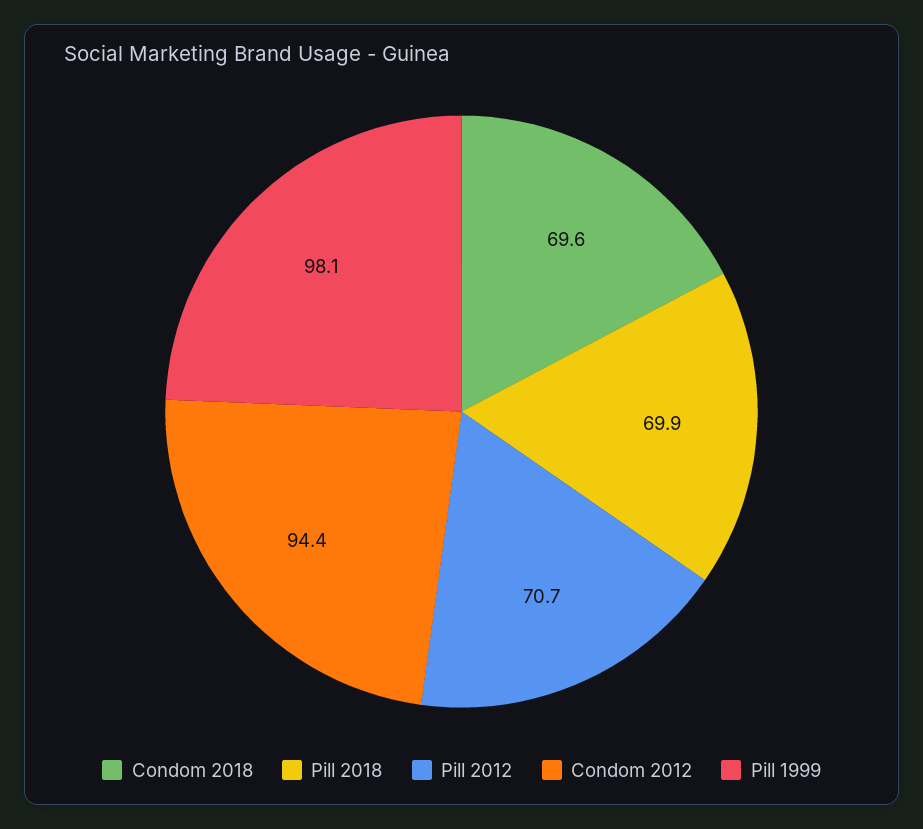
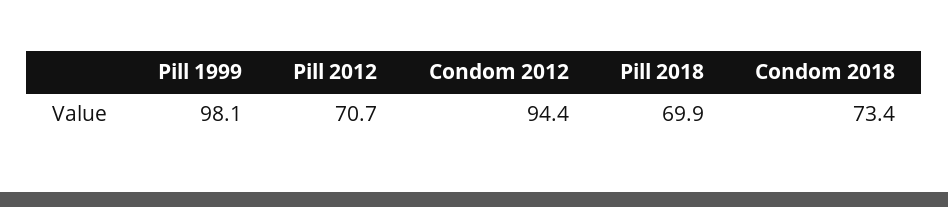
  {
-   "Condom 2018": 69.6,
+   "Condom 2018": 73.4,
    "Pill 2018": 69.9,
    "Pill 2012": 70.7,
    "Condom 2012": 94.4,
    "Pill 1999": 98.1
  }

